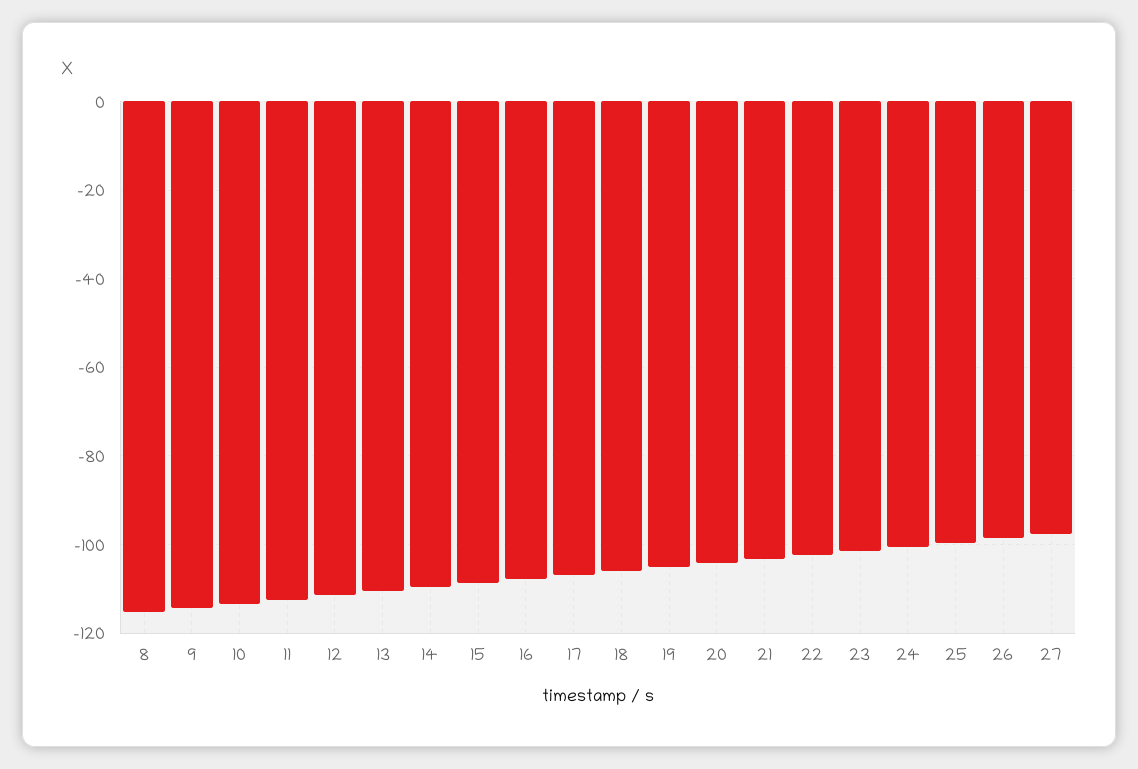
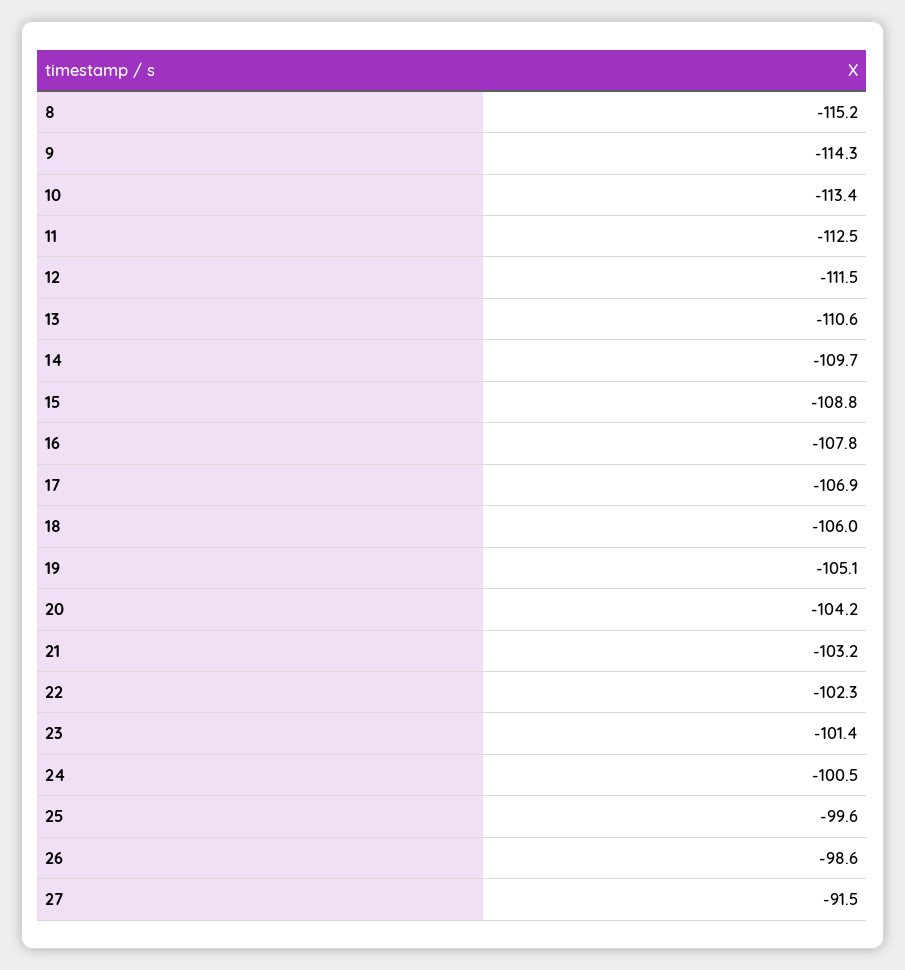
  {
    "8": -115.2,
    "9": -114.3,
    "10": -113.4,
    "11": -112.5,
    "12": -111.5,
    "13": -110.6,
    "14": -109.7,
    "15": -108.8,
    "16": -107.8,
    "17": -106.9,
    "18": -106,
    "19": -105.1,
    "20": -104.2,
    "21": -103.2,
    "22": -102.3,
    "23": -101.4,
    "24": -100.5,
    "25": -99.6,
    "26": -98.6,
-   "27": -98
+   "27": -91.5
  }

